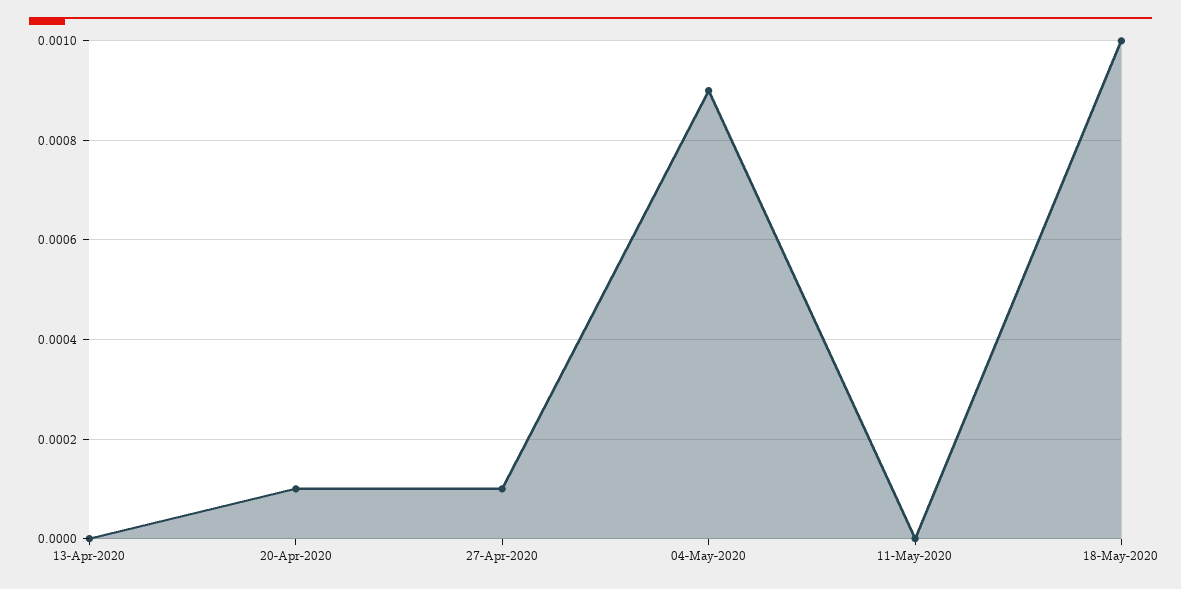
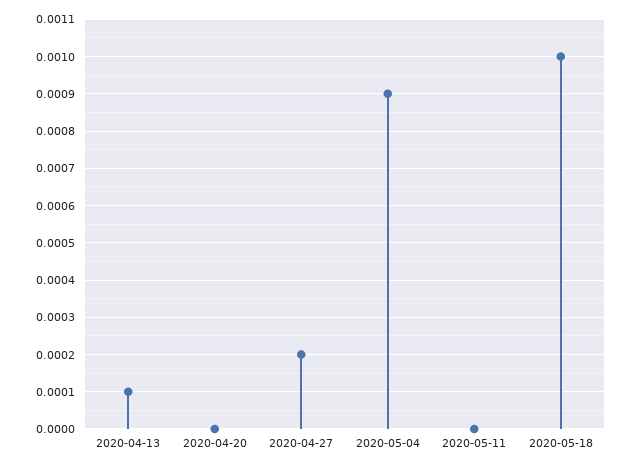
  {
-   "13-Apr-2020": 0,
+   "13-Apr-2020": 0.0001,
-   "20-Apr-2020": 0.0001,
+   "20-Apr-2020": 0,
-   "27-Apr-2020": 0.0001,
+   "27-Apr-2020": 0.0002,
    "04-May-2020": 0.0009,
    "11-May-2020": 0,
    "18-May-2020": 0.001
  }

